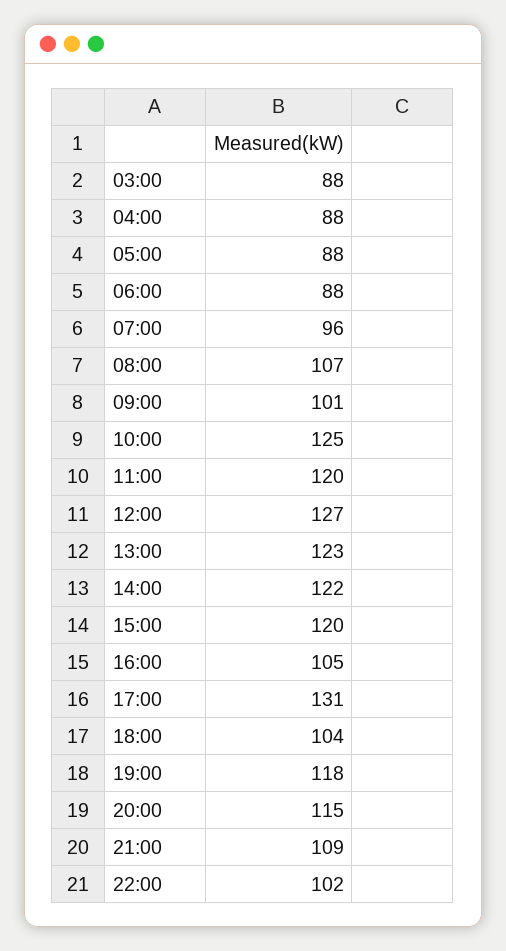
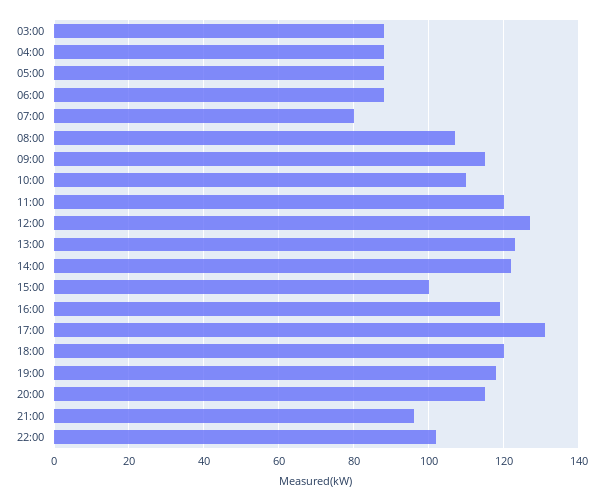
  {
    "03:00": 88,
    "04:00": 88,
    "05:00": 88,
    "06:00": 88,
-   "07:00": 96,
+   "07:00": 80,
    "08:00": 107,
-   "09:00": 101,
+   "09:00": 115,
-   "10:00": 125,
+   "10:00": 110,
    "11:00": 120,
    "12:00": 127,
    "13:00": 123,
    "14:00": 122,
-   "15:00": 120,
+   "15:00": 100,
-   "16:00": 105,
+   "16:00": 120,
    "17:00": 131,
-   "18:00": 104,
+   "18:00": 120,
    "19:00": 118,
    "20:00": 115,
-   "21:00": 109,
+   "21:00": 95,
    "22:00": 102
  }

